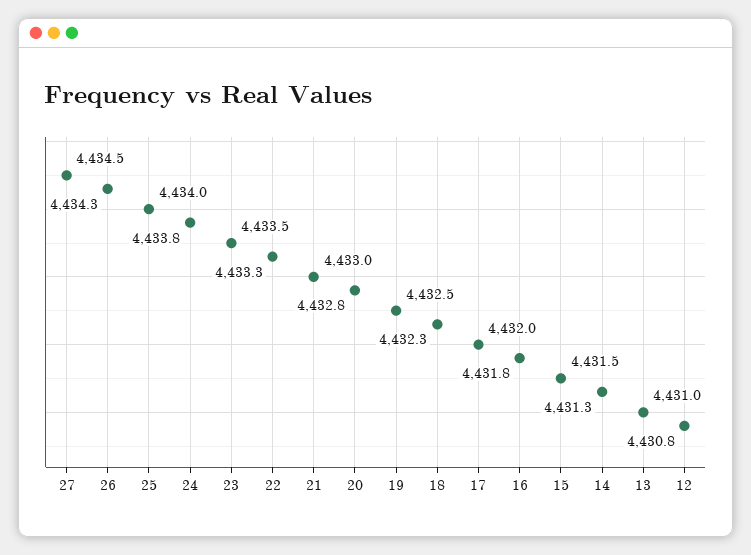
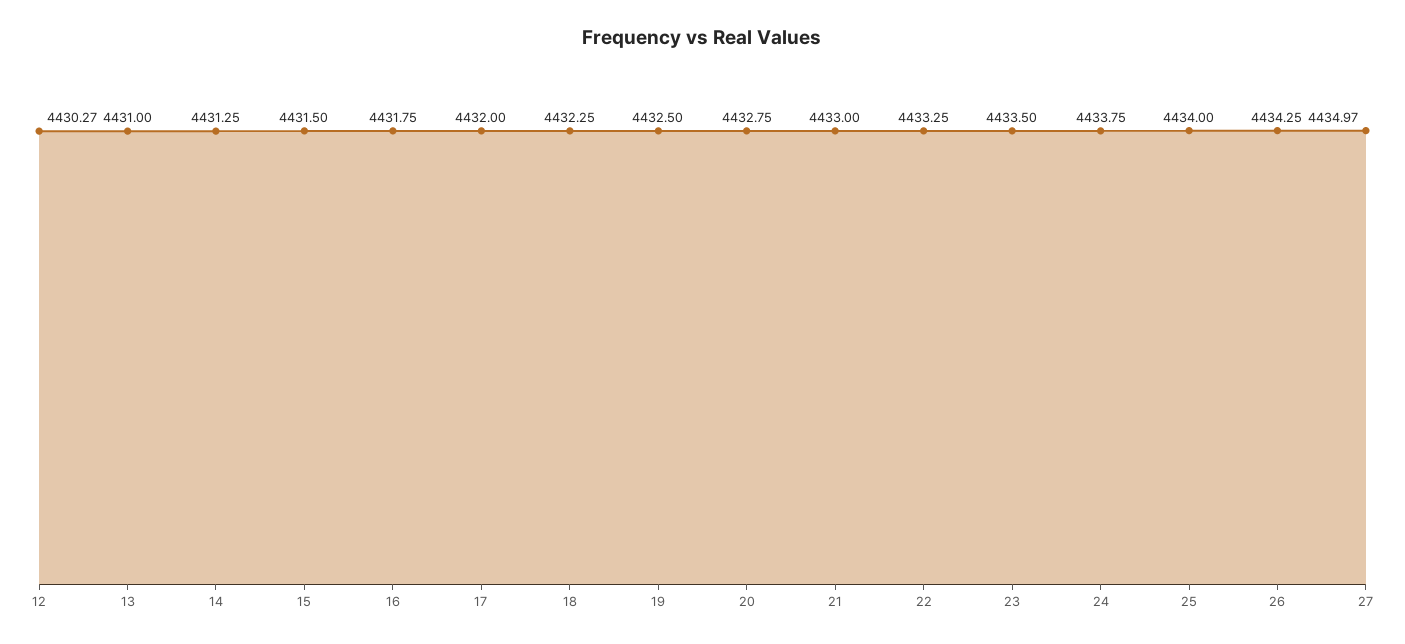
  {
-   "27": 4434.5,
+   "27": 4434.97,
    "26": 4434.25,
    "25": 4434,
    "24": 4433.75,
    "23": 4433.5,
    "22": 4433.25,
    "21": 4433,
    "20": 4432.75,
    "19": 4432.5,
    "18": 4432.25,
    "17": 4432,
    "16": 4431.75,
    "15": 4431.5,
    "14": 4431.25,
    "13": 4431,
-   "12": 4430.8
+   "12": 4430.27
  }

